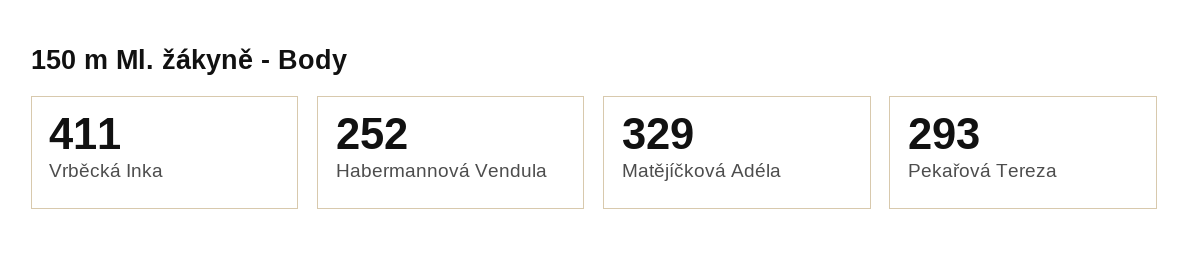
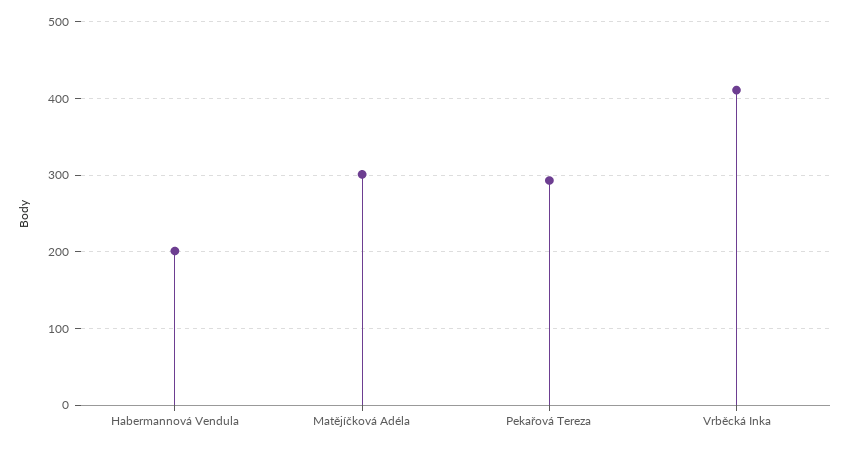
  {
    "Vrběcká Inka": 411,
-   "Habermannová Vendula": 252,
+   "Habermannová Vendula": 200,
-   "Matějíčková Adéla": 329,
+   "Matějíčková Adéla": 300,
    "Pekařová Tereza": 293
  }

